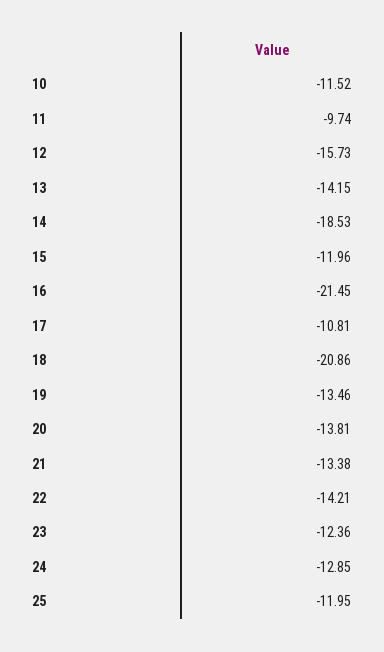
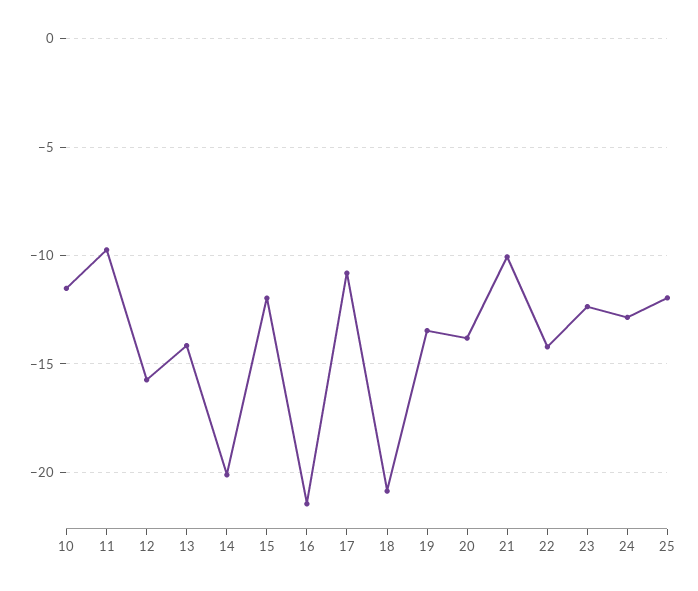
  {
    "10": -11.52,
    "11": -9.74,
    "12": -15.73,
    "13": -14.15,
-   "14": -18.53,
+   "14": -20,
    "15": -11.96,
    "16": -21.45,
    "17": -10.81,
    "18": -20.86,
    "19": -13.46,
    "20": -13.81,
-   "21": -13.38,
+   "21": -10,
    "22": -14.21,
    "23": -12.36,
    "24": -12.85,
    "25": -11.95
  }

